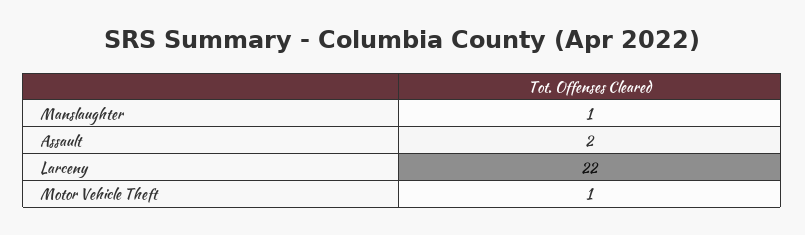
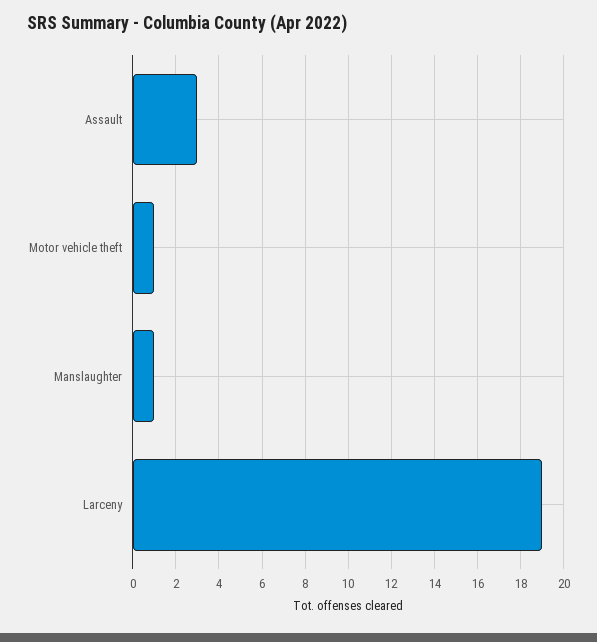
  {
    "Manslaughter": 1,
-   "Assault": 2,
+   "Assault": 3,
-   "Larceny": 22,
+   "Larceny": 19,
    "Motor Vehicle Theft": 1
  }

